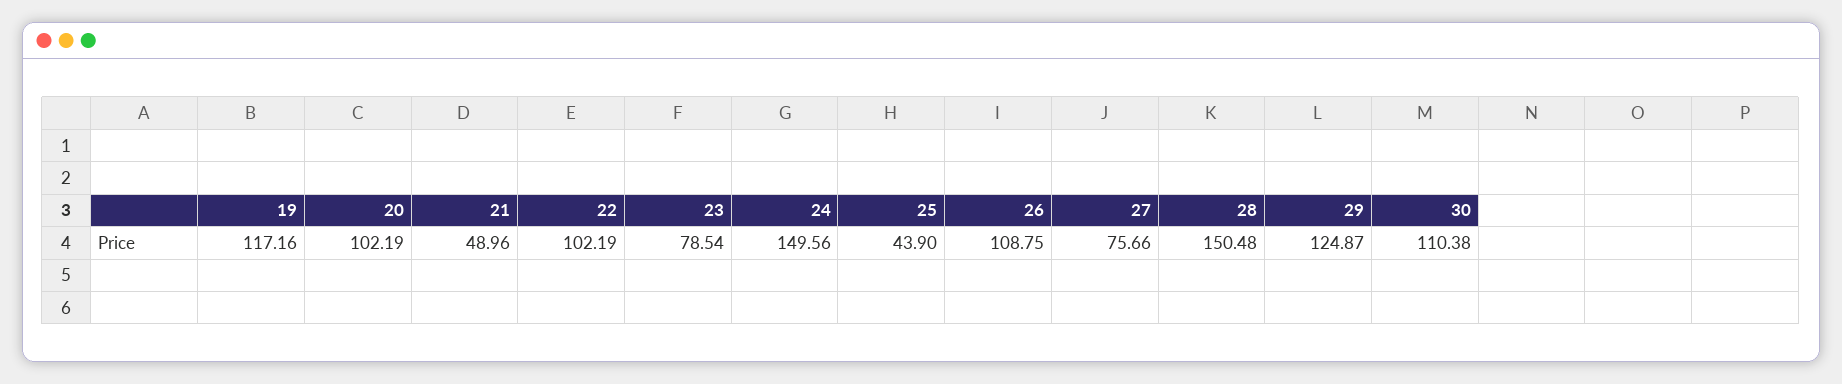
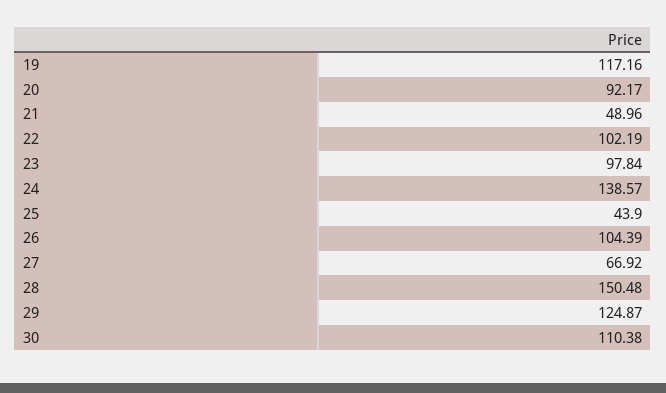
  {
    "19": 117.16,
-   "20": 102.19,
+   "20": 92.17,
    "21": 48.96,
    "22": 102.19,
-   "23": 78.54,
+   "23": 97.84,
-   "24": 149.56,
+   "24": 138.57,
    "25": 43.9,
-   "26": 108.75,
+   "26": 104.39,
-   "27": 75.66,
+   "27": 66.92,
    "28": 150.48,
    "29": 124.87,
    "30": 110.38
  }

